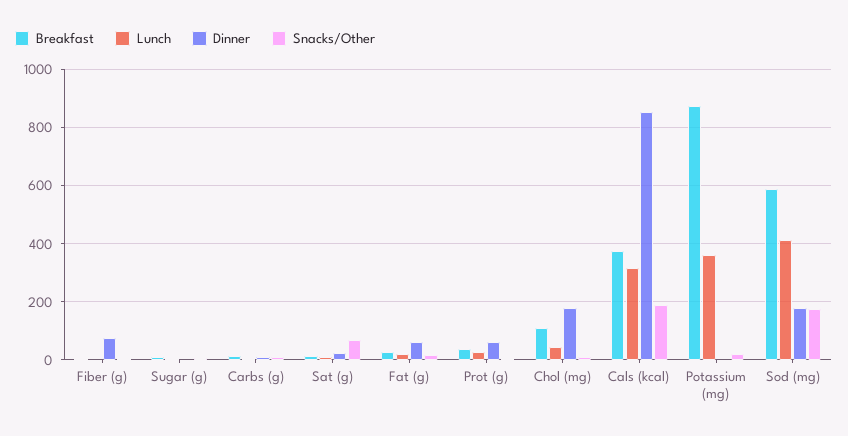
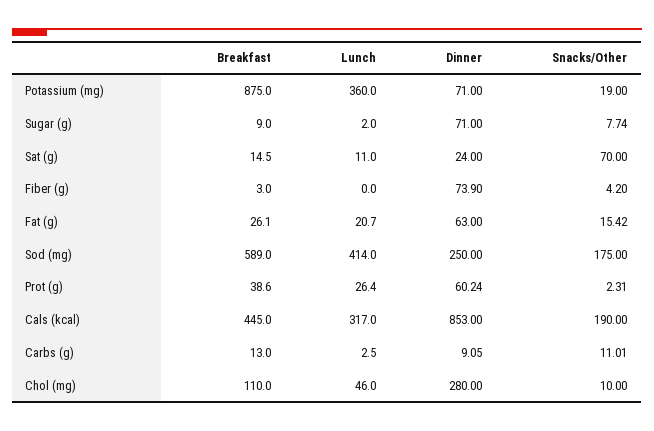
  {
    "Breakfast": {
      "Fiber (g)": 3,
      "Sugar (g)": 9,
      "Carbs (g)": 13,
      "Sat (g)": 14.5,
      "Fat (g)": 26.1,
      "Prot (g)": 38.6,
      "Chol (mg)": 110,
-     "Cals (kcal)": 375,
+     "Cals (kcal)": 445,
      "Potassium (mg)": 875,
      "Sod (mg)": 589
    },
    "Lunch": {
      "Fiber (g)": 0,
      "Sugar (g)": 2,
      "Carbs (g)": 2.5,
      "Sat (g)": 11,
      "Fat (g)": 20.7,
      "Prot (g)": 26.4,
      "Chol (mg)": 46,
      "Cals (kcal)": 317,
      "Potassium (mg)": 360,
      "Sod (mg)": 414
    },
    "Dinner": {
      "Fiber (g)": 73.9,
-     "Sugar (g)": 0,
+     "Sugar (g)": 71,
      "Carbs (g)": 9.05,
      "Sat (g)": 24,
      "Fat (g)": 63,
      "Prot (g)": 60.24,
-     "Chol (mg)": 175,
+     "Chol (mg)": 280,
      "Cals (kcal)": 853,
-     "Potassium (mg)": 0,
+     "Potassium (mg)": 71,
-     "Sod (mg)": 175
+     "Sod (mg)": 250
    },
    "Snacks/Other": {
      "Fiber (g)": 4.2,
      "Sugar (g)": 7.74,
      "Carbs (g)": 11.01,
      "Sat (g)": 70,
      "Fat (g)": 15.42,
      "Prot (g)": 2.31,
      "Chol (mg)": 10,
      "Cals (kcal)": 190,
      "Potassium (mg)": 19,
      "Sod (mg)": 175
    }
  }

